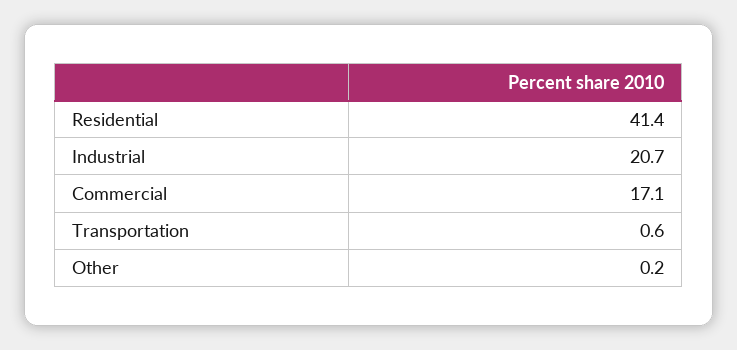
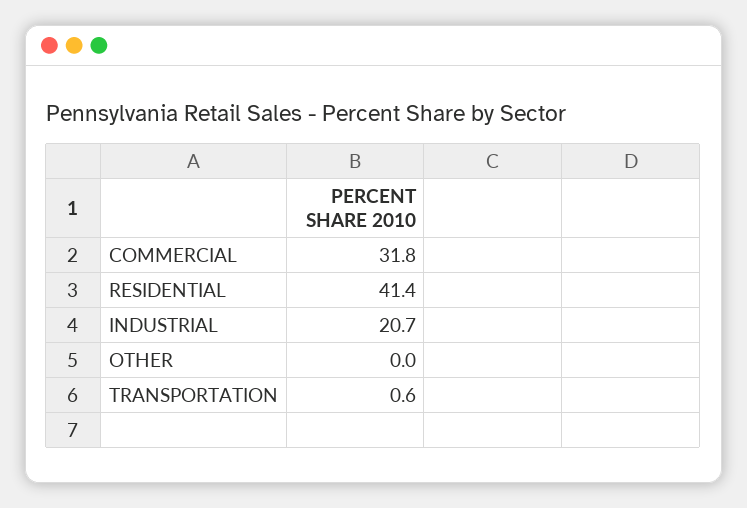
  {
    "Residential": 41.4,
    "Industrial": 20.7,
-   "Commercial": 17.1,
+   "Commercial": 31.8,
    "Transportation": 0.6,
-   "Other": 0.2
+   "Other": 0
  }

